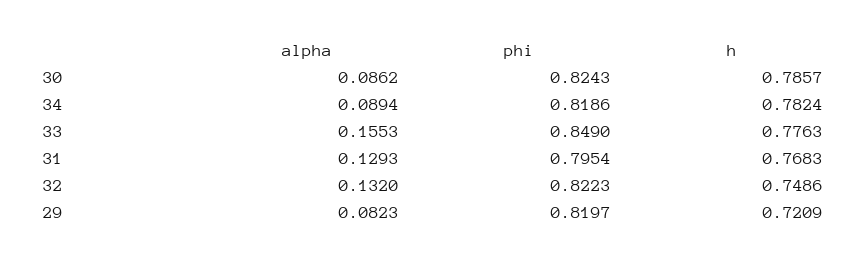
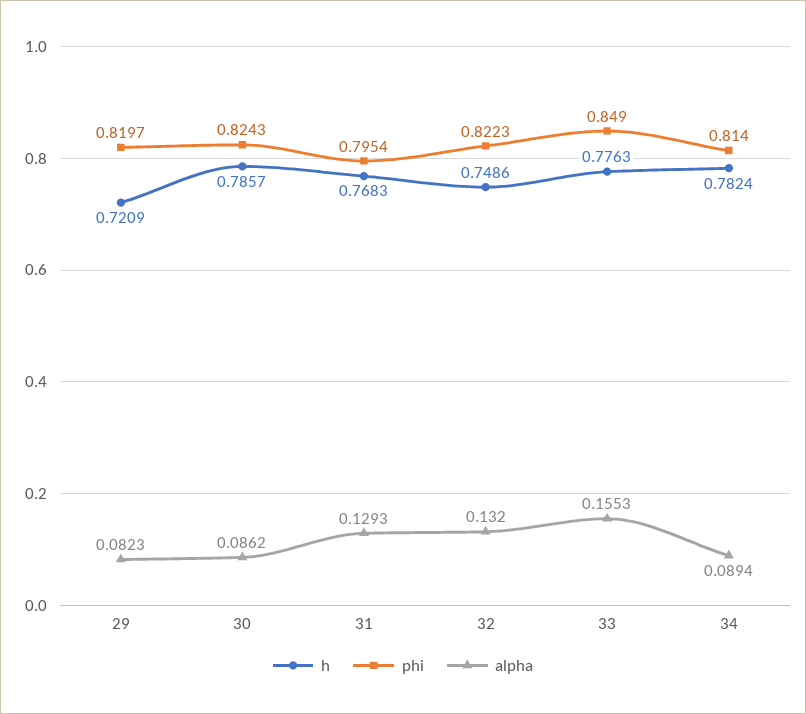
  {
    "alpha": {
      "30": 0.0862,
      "34": 0.0894,
      "33": 0.1553,
      "31": 0.1293,
      "32": 0.132,
      "29": 0.0823
    },
    "phi": {
      "30": 0.8243,
-     "34": 0.8186,
+     "34": 0.814,
      "33": 0.849,
      "31": 0.7954,
      "32": 0.8223,
      "29": 0.8197
    },
    "h": {
      "30": 0.7857,
      "34": 0.7824,
      "33": 0.7763,
      "31": 0.7683,
      "32": 0.7486,
      "29": 0.7209
    }
  }

